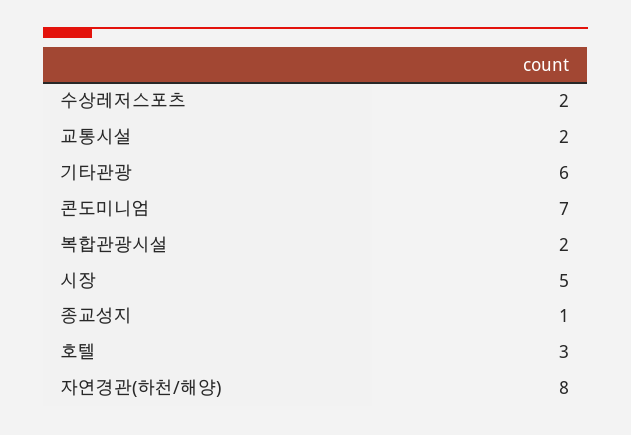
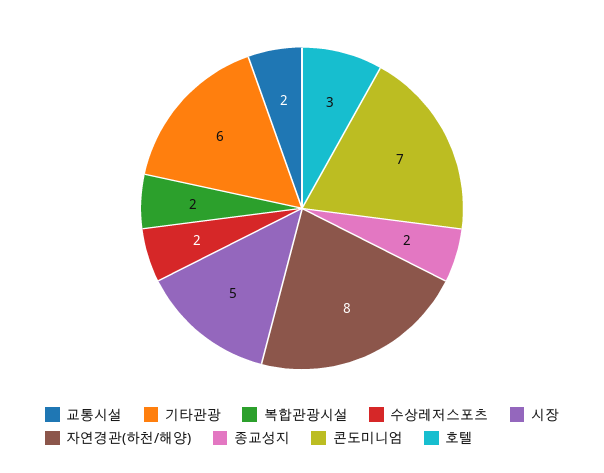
  {
    "수상레저스포츠": 2,
    "교통시설": 2,
    "기타관광": 6,
    "콘도미니엄": 7,
    "복합관광시설": 2,
    "시장": 5,
-   "종교성지": 1,
+   "종교성지": 2,
    "호텔": 3,
    "자연경관(하천/해양)": 8
  }

